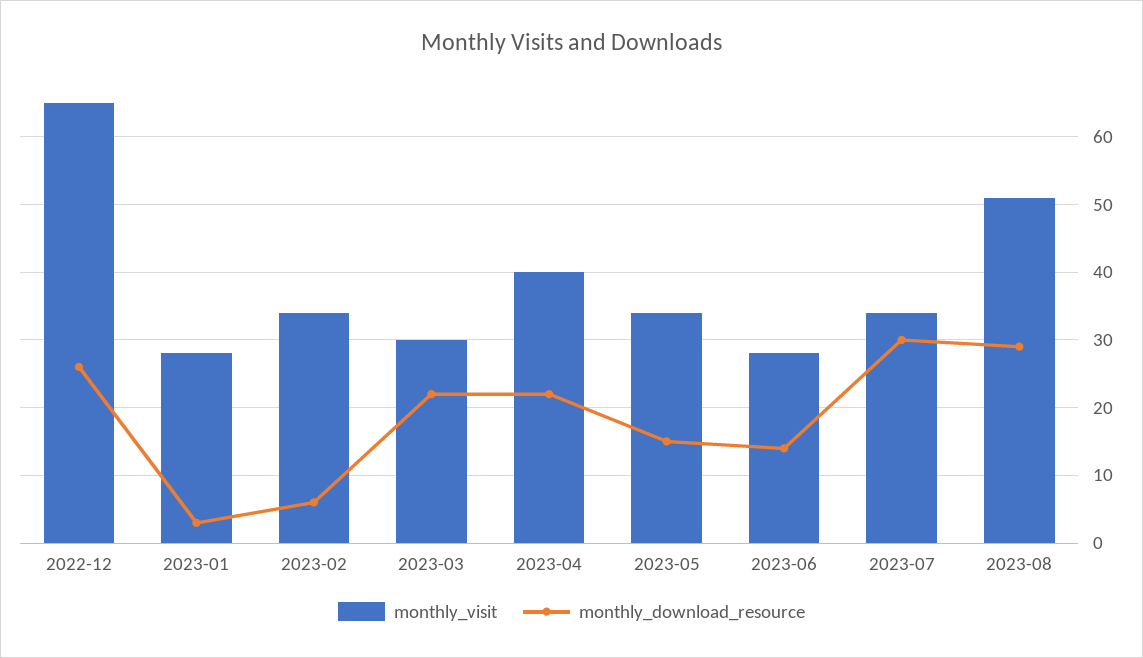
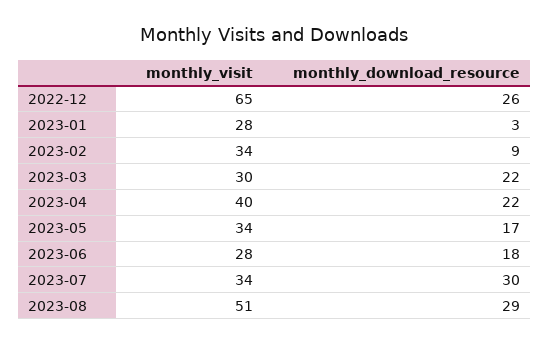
  {
    "monthly_visit": {
      "2022-12": 65,
      "2023-01": 28,
      "2023-02": 34,
      "2023-03": 30,
      "2023-04": 40,
      "2023-05": 34,
      "2023-06": 28,
      "2023-07": 34,
      "2023-08": 51
    },
    "monthly_download_resource": {
      "2022-12": 26,
      "2023-01": 3,
-     "2023-02": 6,
+     "2023-02": 9,
      "2023-03": 22,
      "2023-04": 22,
-     "2023-05": 15,
+     "2023-05": 17,
-     "2023-06": 14,
+     "2023-06": 18,
      "2023-07": 30,
      "2023-08": 29
    }
  }

